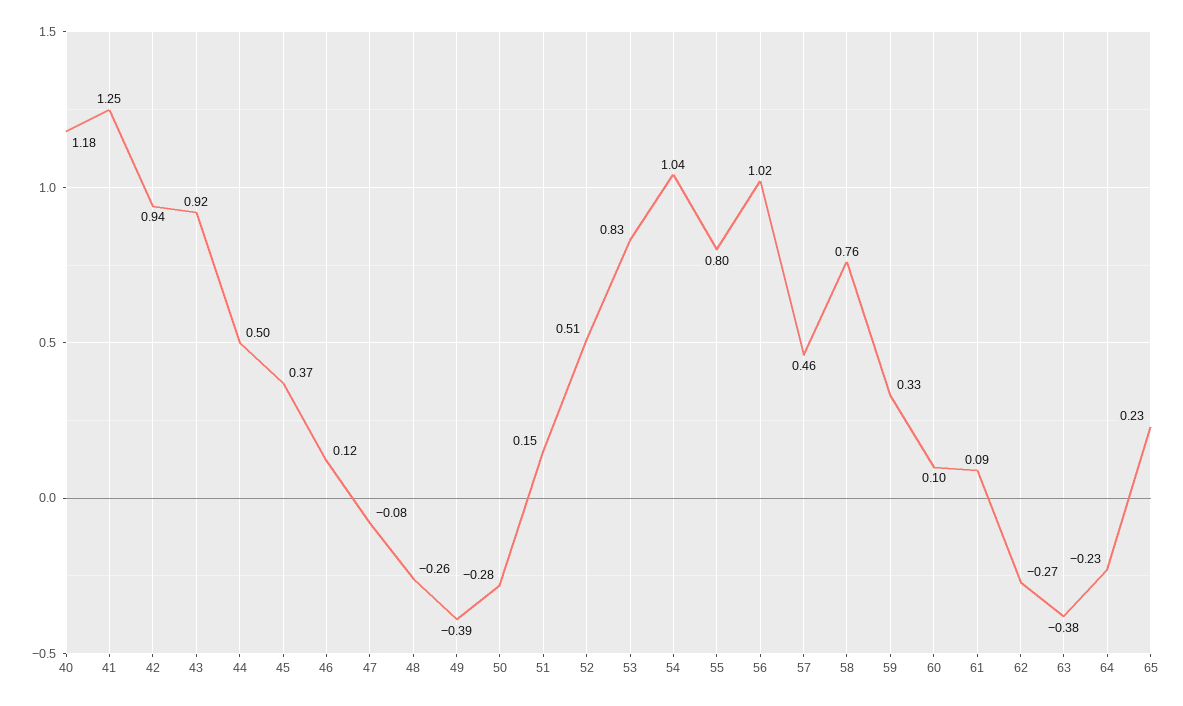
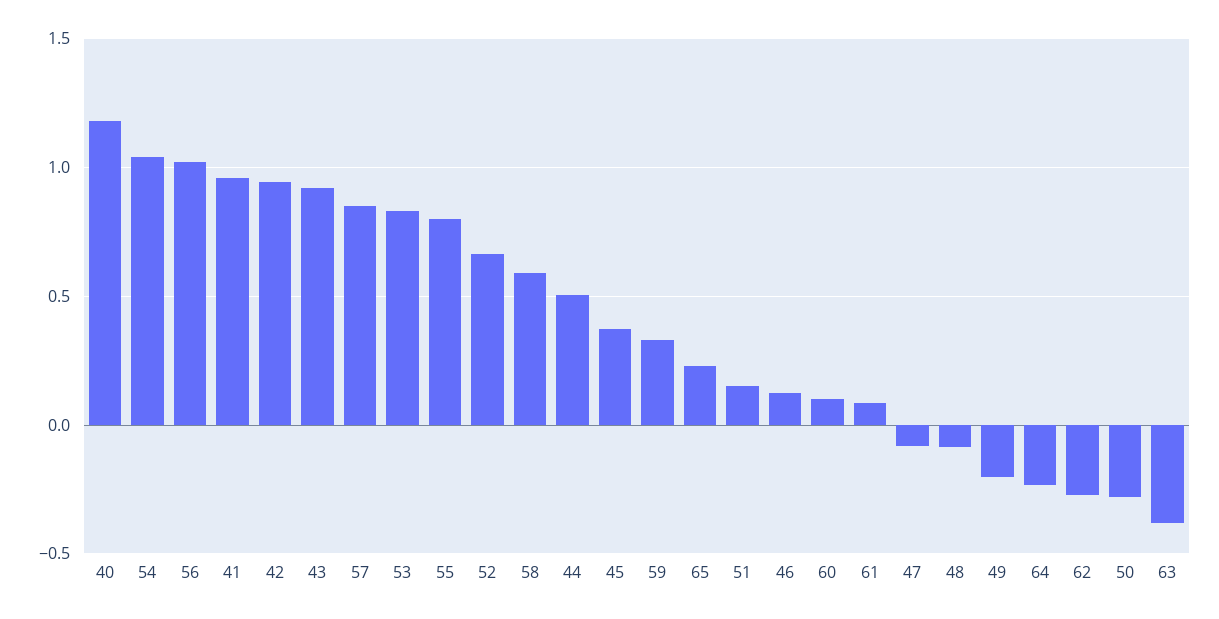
  {
    "40": 1.18,
-   "41": 1.25,
+   "41": 0.95,
    "42": 0.94,
    "43": 0.92,
    "44": 0.5,
    "45": 0.37,
    "46": 0.12,
    "47": -0.08,
-   "48": -0.26,
+   "48": -0.1,
-   "49": -0.39,
+   "49": -0.2,
    "50": -0.28,
    "51": 0.15,
-   "52": 0.51,
+   "52": 0.65,
    "53": 0.83,
    "54": 1.04,
    "55": 0.8,
    "56": 1.02,
-   "57": 0.46,
+   "57": 0.85,
-   "58": 0.76,
+   "58": 0.6,
    "59": 0.33,
    "60": 0.1,
    "61": 0.09,
    "62": -0.27,
    "63": -0.38,
    "64": -0.23,
    "65": 0.23
  }

